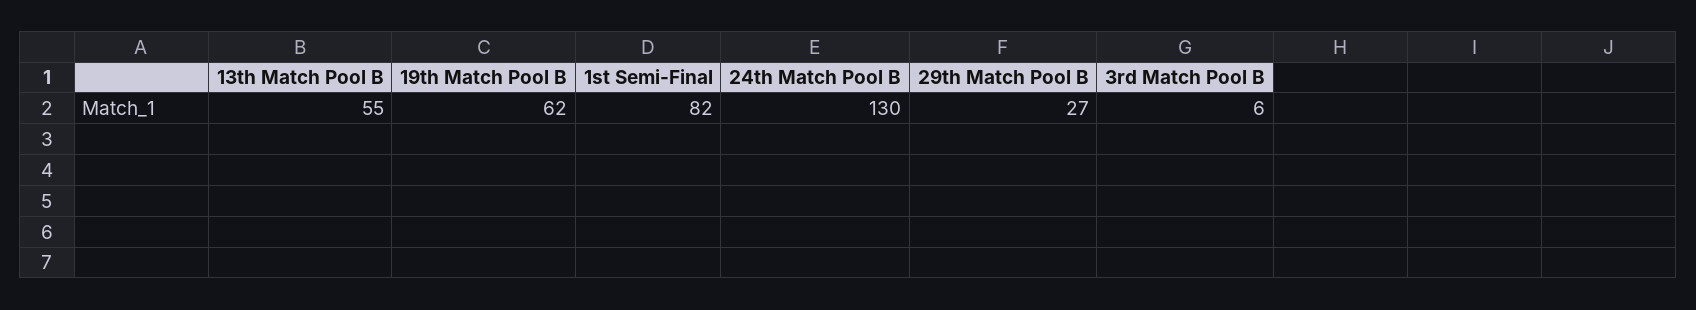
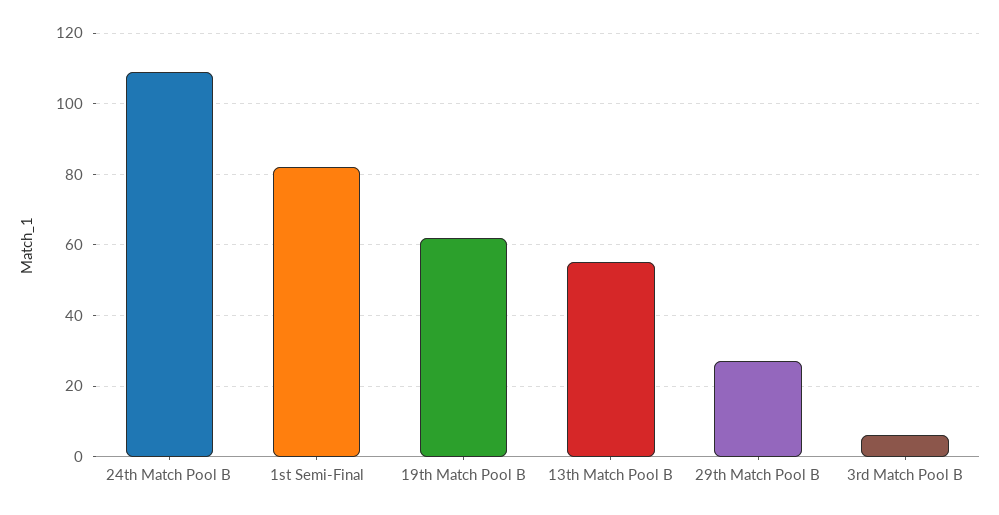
  {
    "13th Match Pool B": 55,
    "19th Match Pool B": 62,
    "1st Semi-Final": 82,
-   "24th Match Pool B": 130,
+   "24th Match Pool B": 110,
    "29th Match Pool B": 27,
    "3rd Match Pool B": 6
  }

